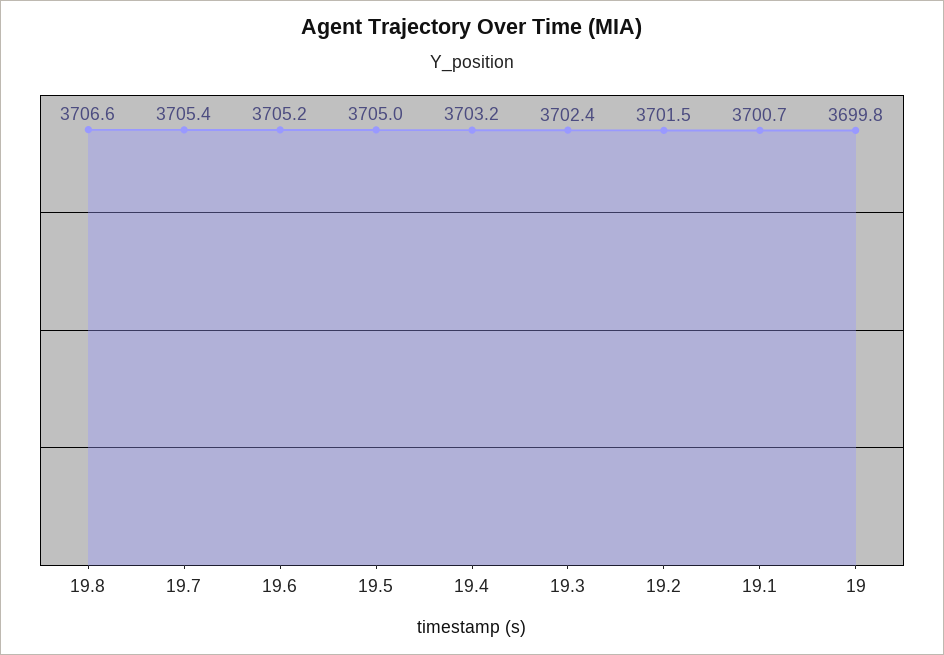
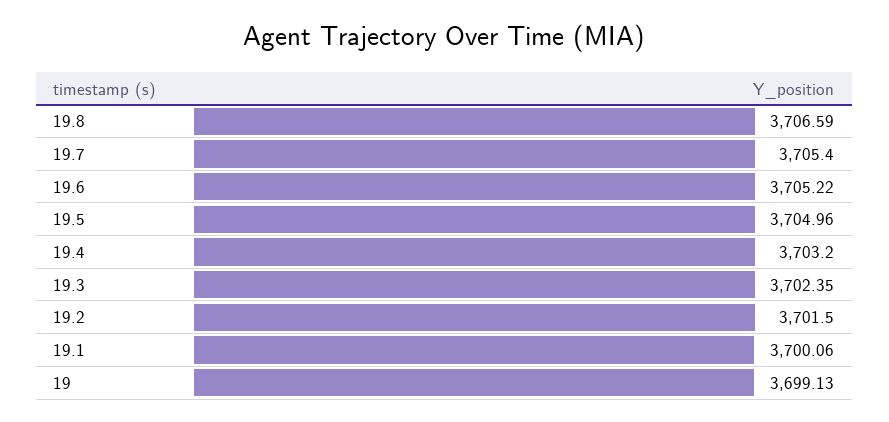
  {
    "19.8": 3706.59,
    "19.7": 3705.4,
    "19.6": 3705.22,
    "19.5": 3704.96,
    "19.4": 3703.2,
    "19.3": 3702.35,
    "19.2": 3701.5,
-   "19.1": 3700.7,
+   "19.1": 3700.06,
-   "19": 3699.8
+   "19": 3699.13
  }

